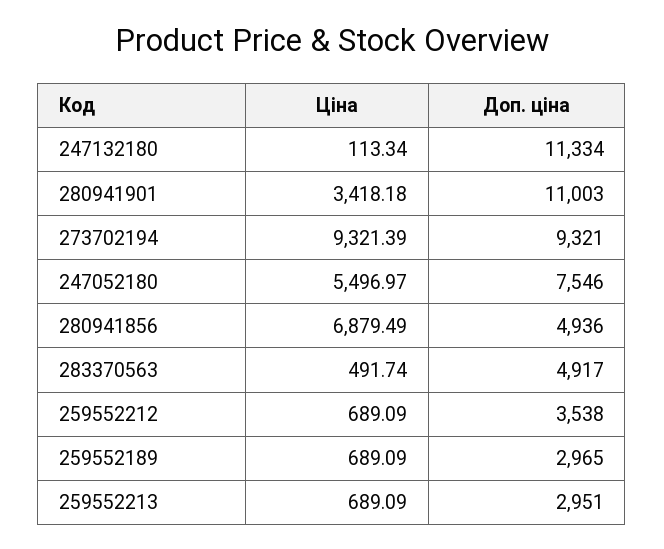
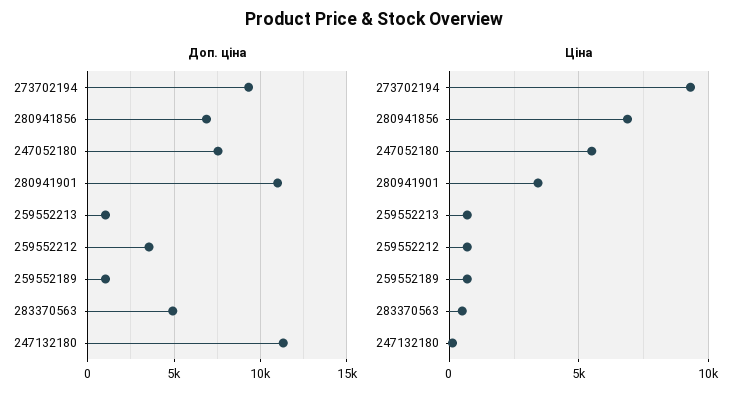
  {
    "Ціна": {
      "247132180": 113.34,
      "280941901": 3418.18,
      "273702194": 9321.39,
      "247052180": 5496.97,
      "280941856": 6879.49,
      "283370563": 491.74,
      "259552212": 689.09,
      "259552189": 689.09,
      "259552213": 689.09
    },
    "Доп. ціна": {
      "247132180": 11334,
      "280941901": 11003,
      "273702194": 9321,
      "247052180": 7546,
-     "280941856": 4936,
+     "280941856": 7000,
      "283370563": 4917,
      "259552212": 3538,
-     "259552189": 2965,
+     "259552189": 1000,
-     "259552213": 2951
+     "259552213": 1000
    }
  }

